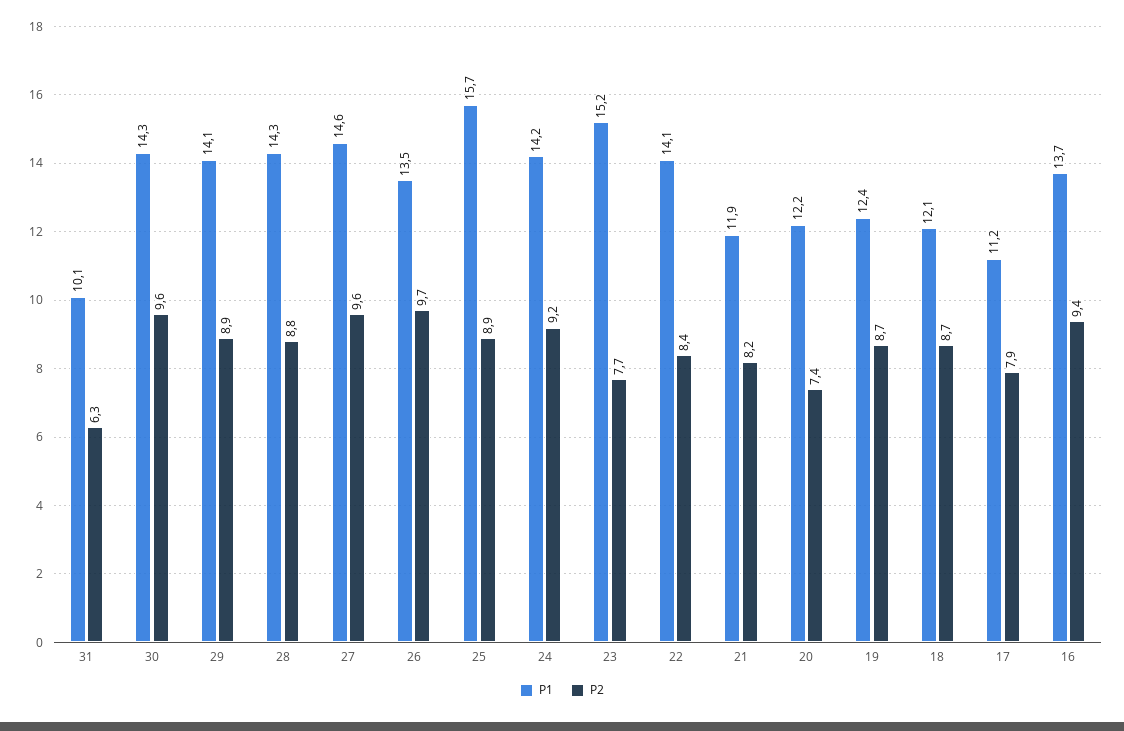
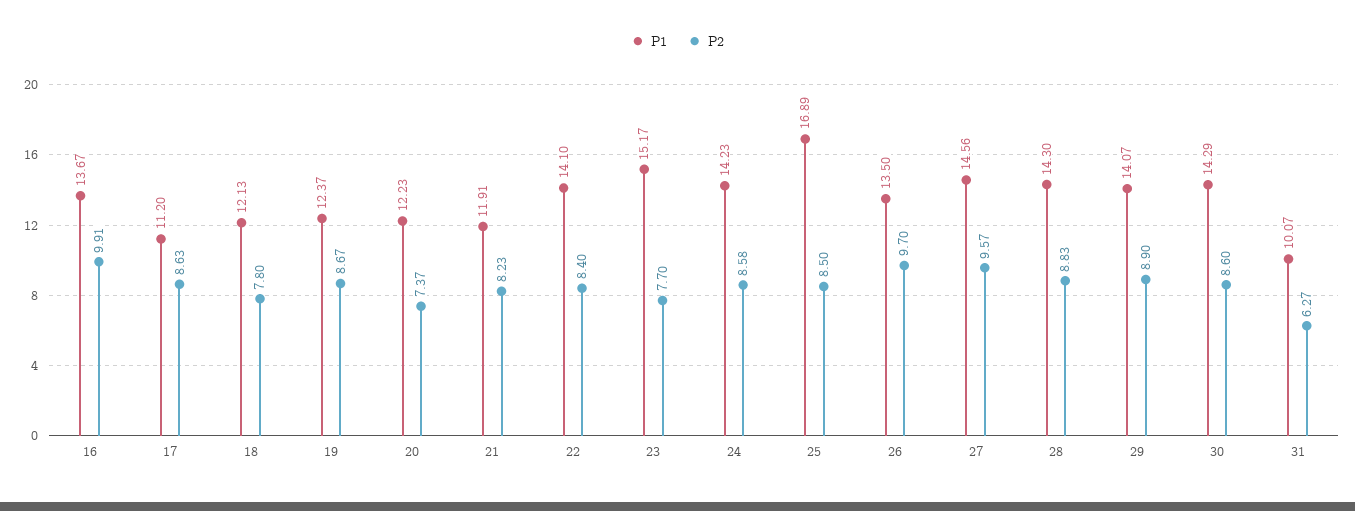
  {
    "P1": {
      "31": 10.07,
      "30": 14.29,
      "29": 14.07,
      "28": 14.3,
      "27": 14.56,
      "26": 13.5,
-     "25": 15.7,
+     "25": 16.89,
      "24": 14.23,
      "23": 15.17,
      "22": 14.1,
      "21": 11.91,
      "20": 12.23,
      "19": 12.37,
      "18": 12.13,
      "17": 11.2,
      "16": 13.67
    },
    "P2": {
      "31": 6.27,
-     "30": 9.6,
+     "30": 8.6,
      "29": 8.9,
      "28": 8.83,
      "27": 9.57,
      "26": 9.7,
-     "25": 8.9,
+     "25": 8.5,
-     "24": 9.2,
+     "24": 8.58,
      "23": 7.7,
      "22": 8.4,
      "21": 8.23,
      "20": 7.37,
      "19": 8.67,
-     "18": 8.7,
+     "18": 7.8,
-     "17": 7.9,
+     "17": 8.63,
-     "16": 9.4
+     "16": 9.91
    }
  }

